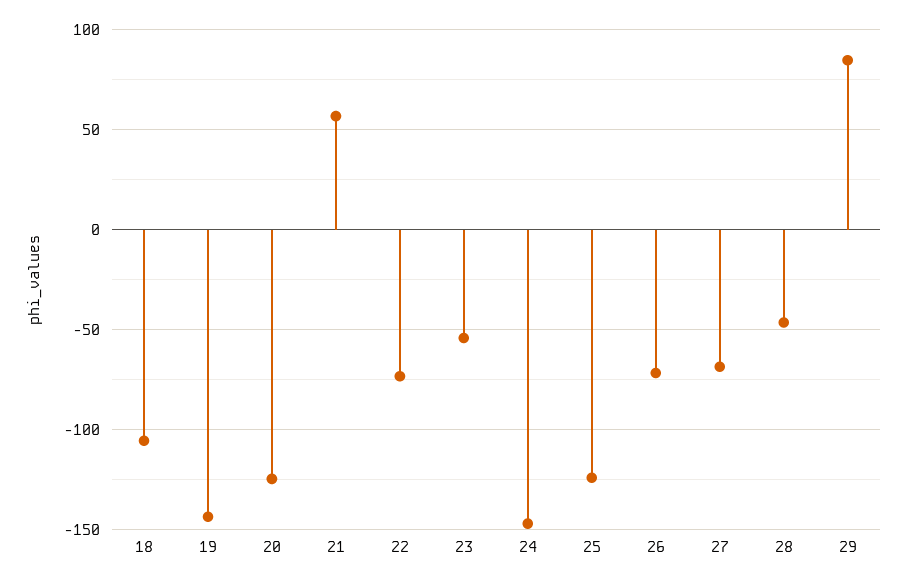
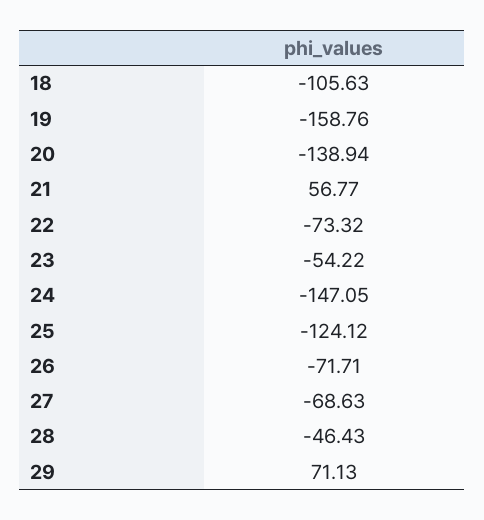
  {
    "18": -105.63,
-   "19": -145,
+   "19": -158.76,
-   "20": -125,
+   "20": -138.94,
    "21": 56.77,
    "22": -73.32,
    "23": -54.22,
    "24": -147.05,
    "25": -124.12,
    "26": -71.71,
    "27": -68.63,
    "28": -46.43,
-   "29": 85
+   "29": 71.13
  }

